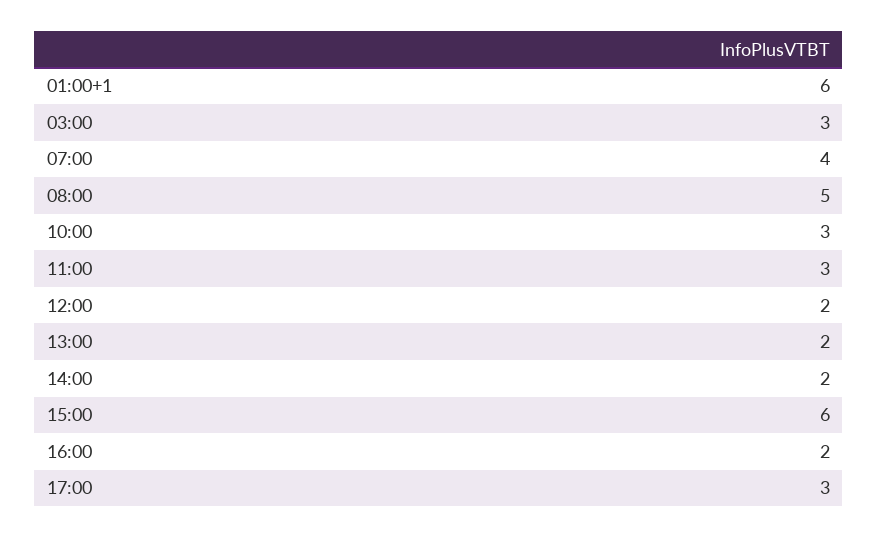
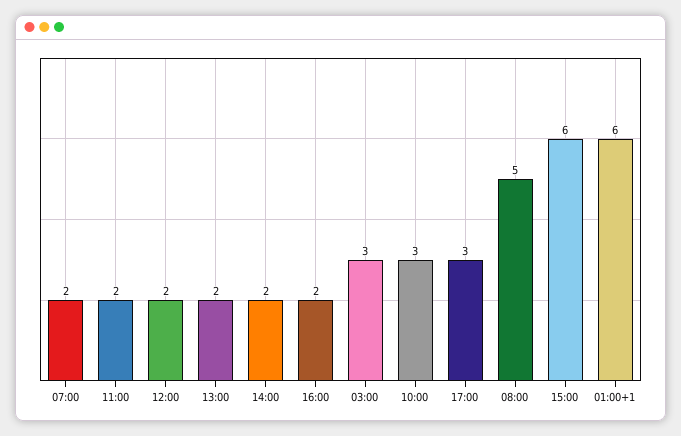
  {
    "01:00+1": 6,
    "03:00": 3,
-   "07:00": 4,
+   "07:00": 2,
    "08:00": 5,
    "10:00": 3,
-   "11:00": 3,
+   "11:00": 2,
    "12:00": 2,
    "13:00": 2,
    "14:00": 2,
    "15:00": 6,
    "16:00": 2,
    "17:00": 3
  }

